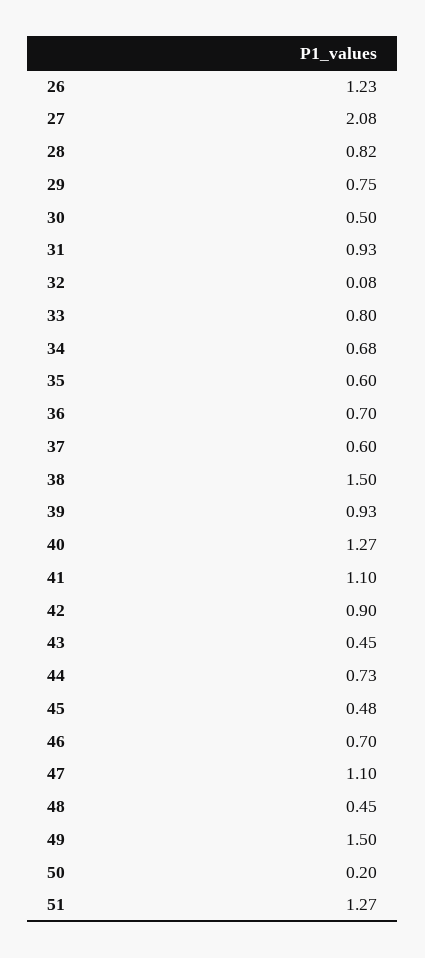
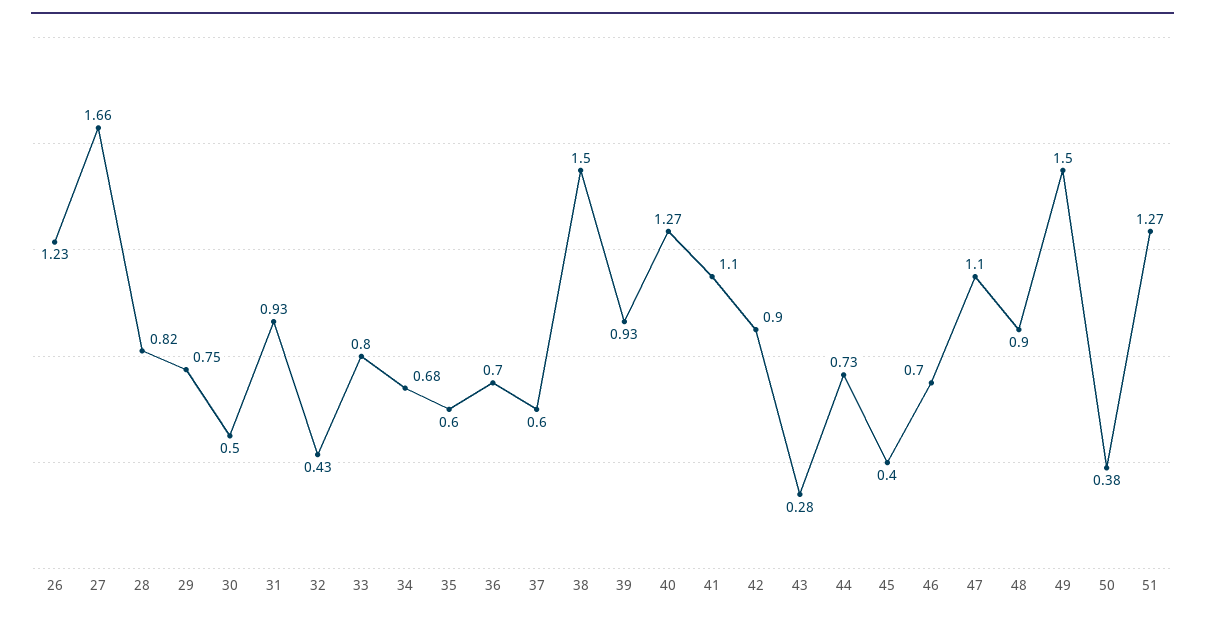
  {
    "26": 1.23,
-   "27": 2.08,
+   "27": 1.66,
    "28": 0.82,
    "29": 0.75,
    "30": 0.5,
    "31": 0.93,
-   "32": 0.08,
+   "32": 0.43,
    "33": 0.8,
    "34": 0.68,
    "35": 0.6,
    "36": 0.7,
    "37": 0.6,
    "38": 1.5,
    "39": 0.93,
    "40": 1.27,
    "41": 1.1,
    "42": 0.9,
-   "43": 0.45,
+   "43": 0.28,
    "44": 0.73,
-   "45": 0.48,
+   "45": 0.4,
    "46": 0.7,
    "47": 1.1,
-   "48": 0.45,
+   "48": 0.9,
    "49": 1.5,
-   "50": 0.2,
+   "50": 0.38,
    "51": 1.27
  }

